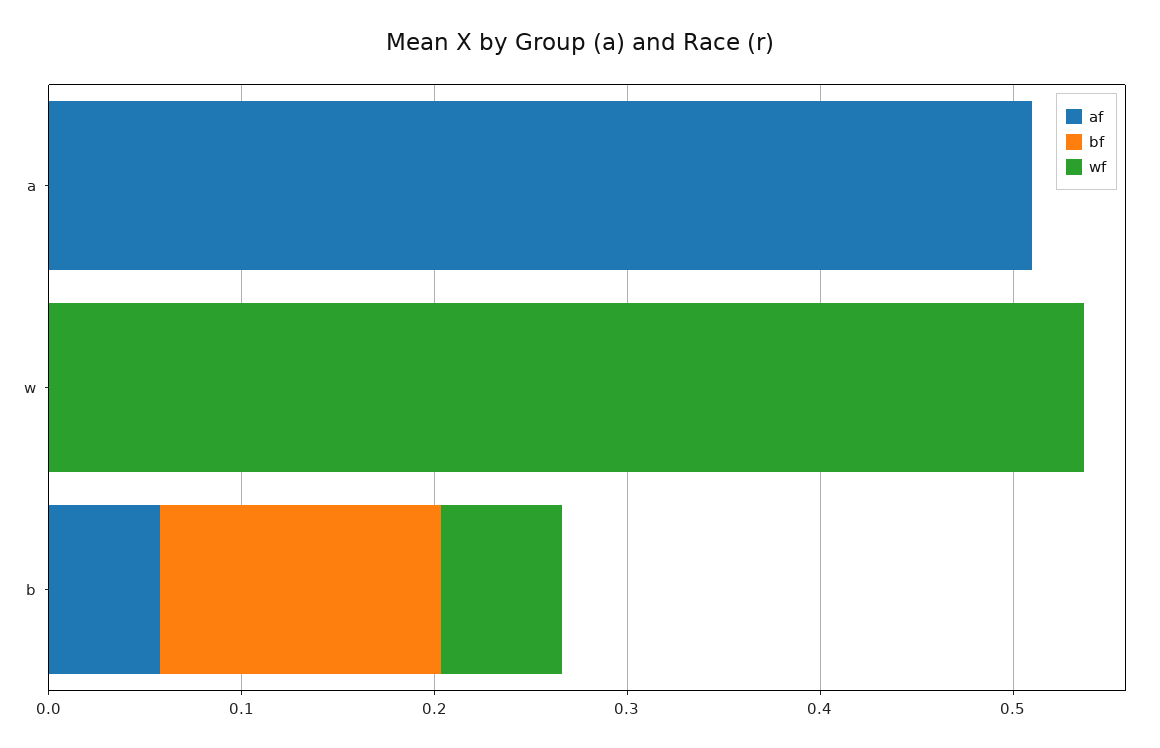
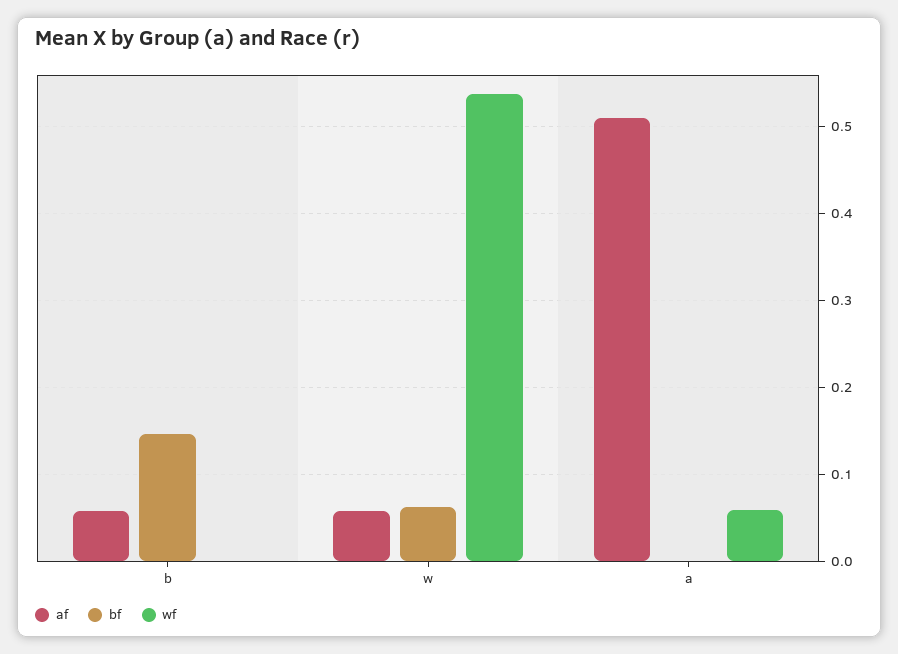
  {
    "af": {
      "a": 0.51,
-     "w": 0,
+     "w": 0.06,
      "b": 0.06
    },
    "bf": {
      "a": 0,
-     "w": 0,
+     "w": 0.06,
      "b": 0.15
    },
    "wf": {
-     "a": 0,
+     "a": 0.06,
      "w": 0.54,
-     "b": 0.06
+     "b": 0
    }
  }

